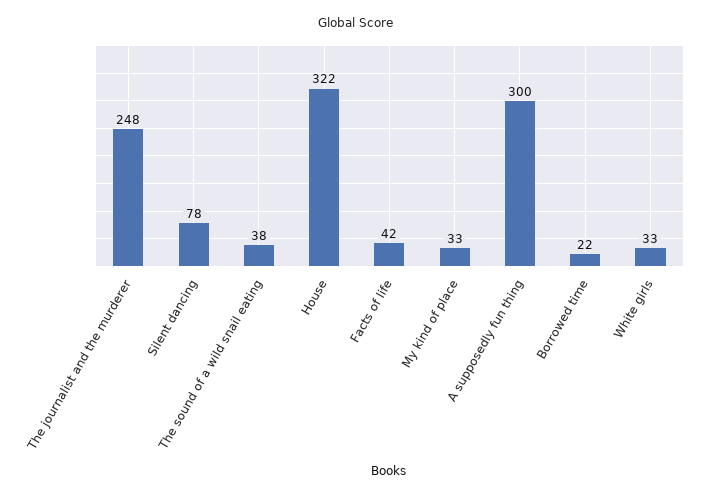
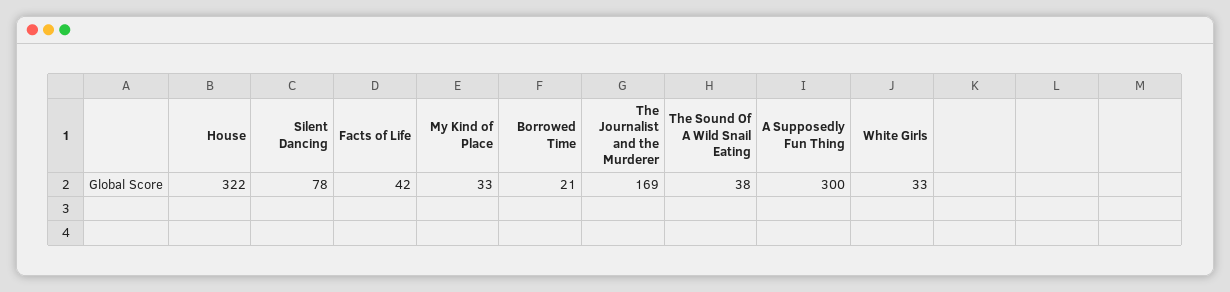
  {
-   "The journalist and the murderer": 248,
+   "The journalist and the murderer": 169,
    "Silent dancing": 78,
    "The sound of a wild snail eating": 38,
    "House": 322,
    "Facts of life": 42,
    "My kind of place": 33,
    "A supposedly fun thing": 300,
-   "Borrowed time": 22,
+   "Borrowed time": 21,
    "White girls": 33
  }

